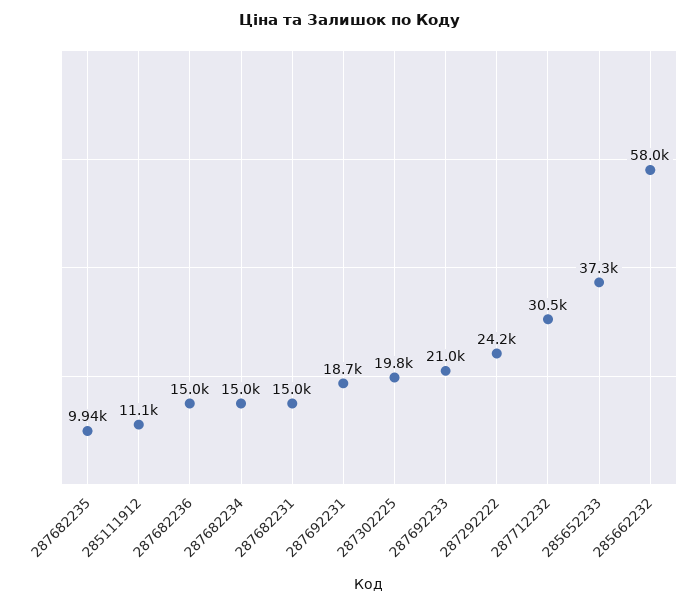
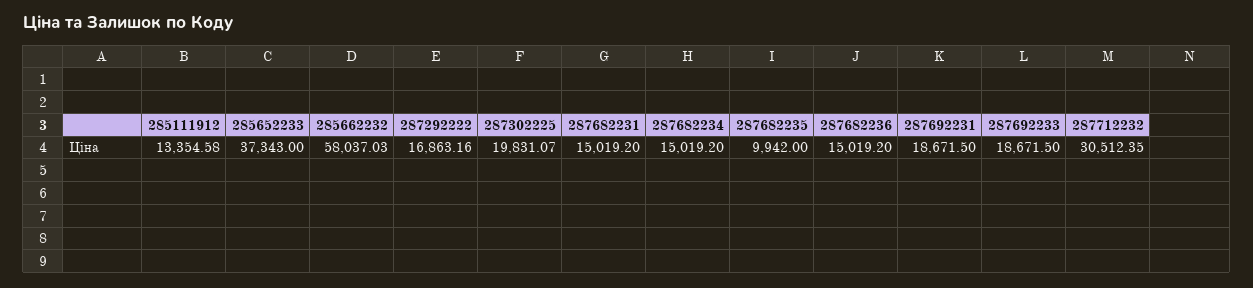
  {
    "287682235": 9942,
-   "285111912": 11100,
+   "285111912": 13354.58,
    "287682236": 15019.2,
    "287682234": 15019.2,
    "287682231": 15019.2,
    "287692231": 18671.5,
    "287302225": 19831.07,
-   "287692233": 21000,
+   "287692233": 18671.5,
-   "287292222": 24200,
+   "287292222": 16863.16,
    "287712232": 30512.35,
    "285652233": 37343,
    "285662232": 58037.03
  }

